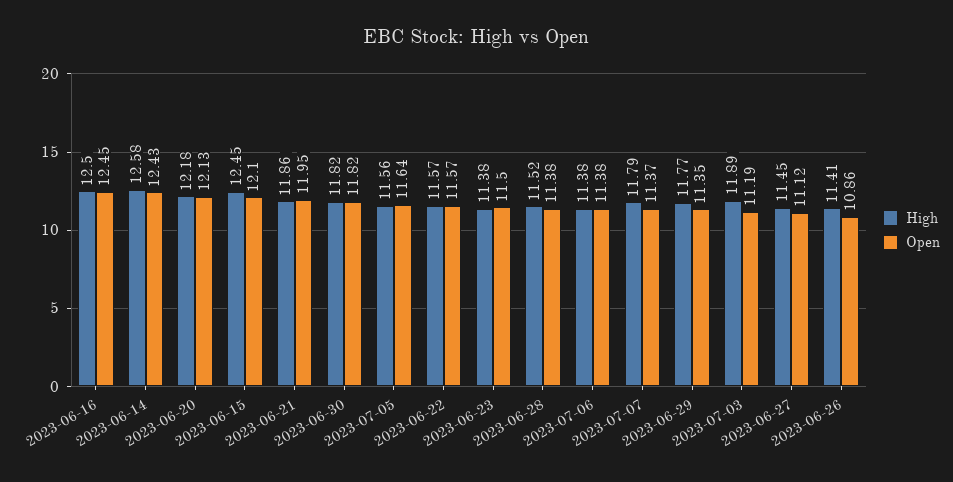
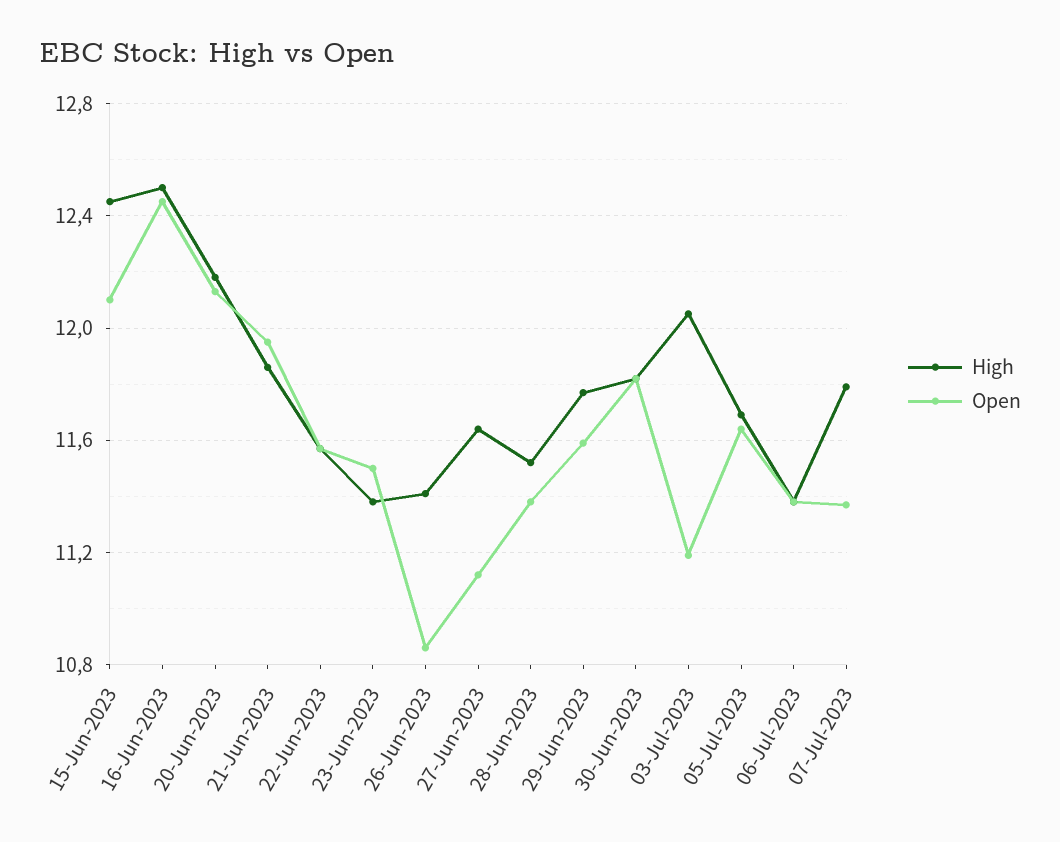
  {
    "High": {
      "2023-06-16": 12.5,
-     "2023-06-14": 12.58,
      "2023-06-20": 12.18,
      "2023-06-15": 12.45,
      "2023-06-21": 11.86,
      "2023-06-30": 11.82,
-     "2023-07-05": 11.56,
+     "2023-07-05": 11.7,
      "2023-06-22": 11.57,
      "2023-06-23": 11.38,
      "2023-06-28": 11.52,
      "2023-07-06": 11.38,
      "2023-07-07": 11.79,
      "2023-06-29": 11.77,
-     "2023-07-03": 11.89,
+     "2023-07-03": 12.05,
-     "2023-06-27": 11.45,
+     "2023-06-27": 11.65,
      "2023-06-26": 11.41
    },
    "Open": {
      "2023-06-16": 12.45,
-     "2023-06-14": 12.43,
      "2023-06-20": 12.13,
      "2023-06-15": 12.1,
      "2023-06-21": 11.95,
      "2023-06-30": 11.82,
      "2023-07-05": 11.64,
      "2023-06-22": 11.57,
      "2023-06-23": 11.5,
      "2023-06-28": 11.38,
      "2023-07-06": 11.38,
      "2023-07-07": 11.37,
-     "2023-06-29": 11.35,
+     "2023-06-29": 11.6,
      "2023-07-03": 11.19,
      "2023-06-27": 11.12,
      "2023-06-26": 10.86
    }
  }

